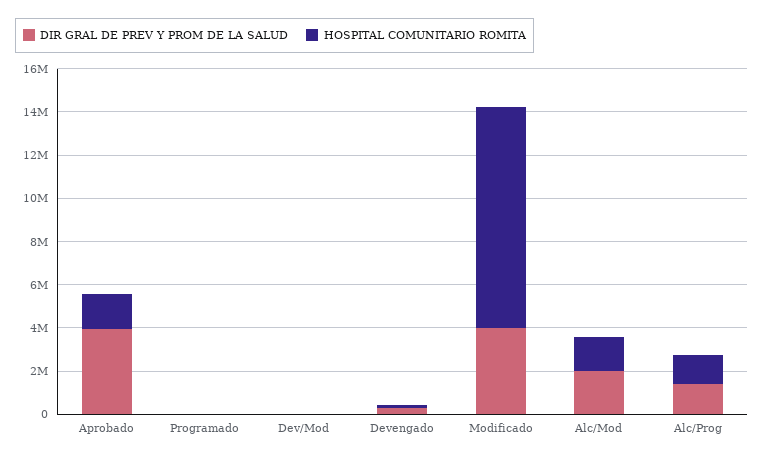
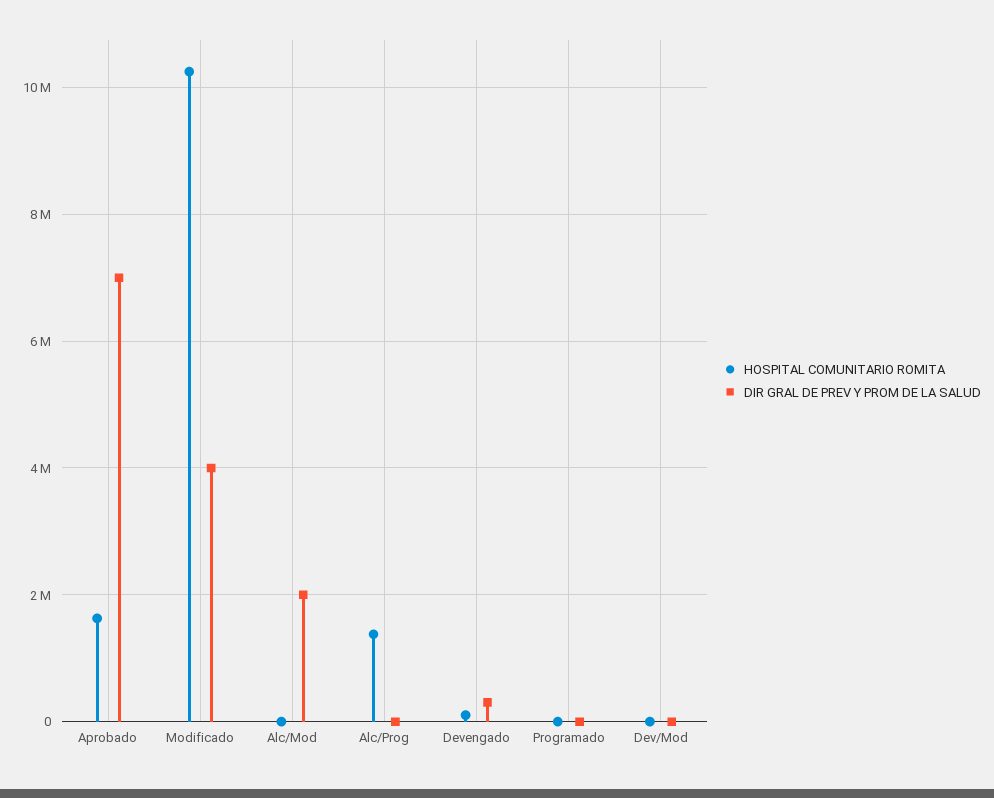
  {
    "DIR GRAL DE PREV Y PROM DE LA SALUD": {
-     "Aprobado": 4000000,
+     "Aprobado": 7000000,
      "Programado": 0,
      "Dev/Mod": 0,
      "Devengado": 400000,
      "Modificado": 4000000,
      "Alc/Mod": 2000000,
-     "Alc/Prog": 1500000
+     "Alc/Prog": 0
    },
    "HOSPITAL COMUNITARIO ROMITA": {
      "Aprobado": 1600000,
      "Programado": 0,
      "Dev/Mod": 0,
      "Devengado": 200000,
      "Modificado": 10200000,
-     "Alc/Mod": 1500000,
+     "Alc/Mod": 0,
      "Alc/Prog": 1400000
    }
  }

